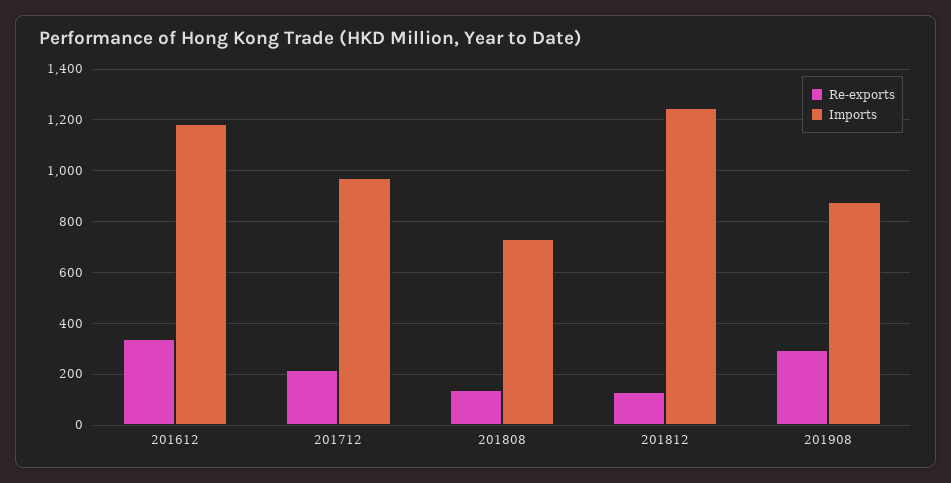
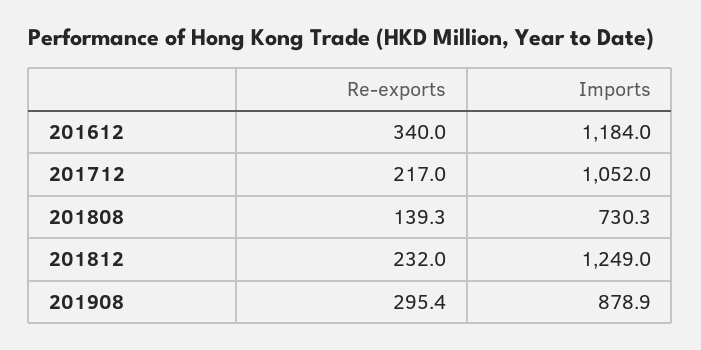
  {
    "Re-exports": {
      "201612": 340,
      "201712": 217,
      "201808": 139.3,
-     "201812": 125,
+     "201812": 232,
      "201908": 295.4
    },
    "Imports": {
      "201612": 1184,
-     "201712": 975,
+     "201712": 1052,
      "201808": 730.3,
      "201812": 1249,
      "201908": 878.9
    }
  }

